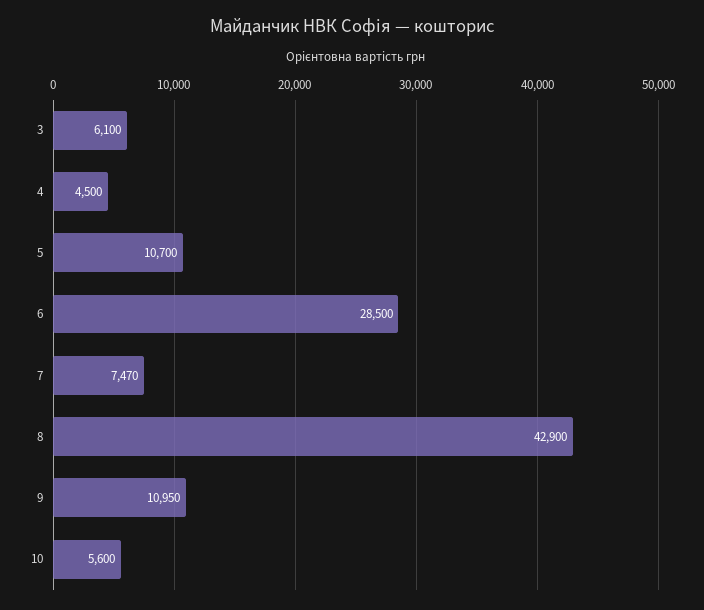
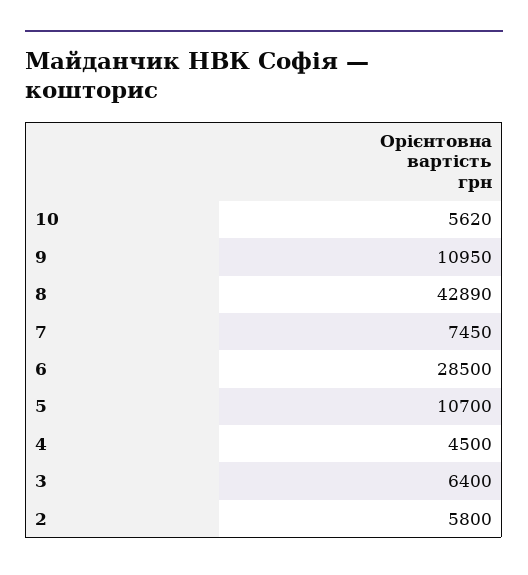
  {
-   "3": 6100,
+   "3": 6400,
    "4": 4500,
    "5": 10700,
    "6": 28500,
-   "7": 7470,
+   "7": 7450,
-   "8": 42900,
+   "8": 42890,
    "9": 10950,
-   "10": 5600
+   "10": 5620,
+   "2": 5800
  }

